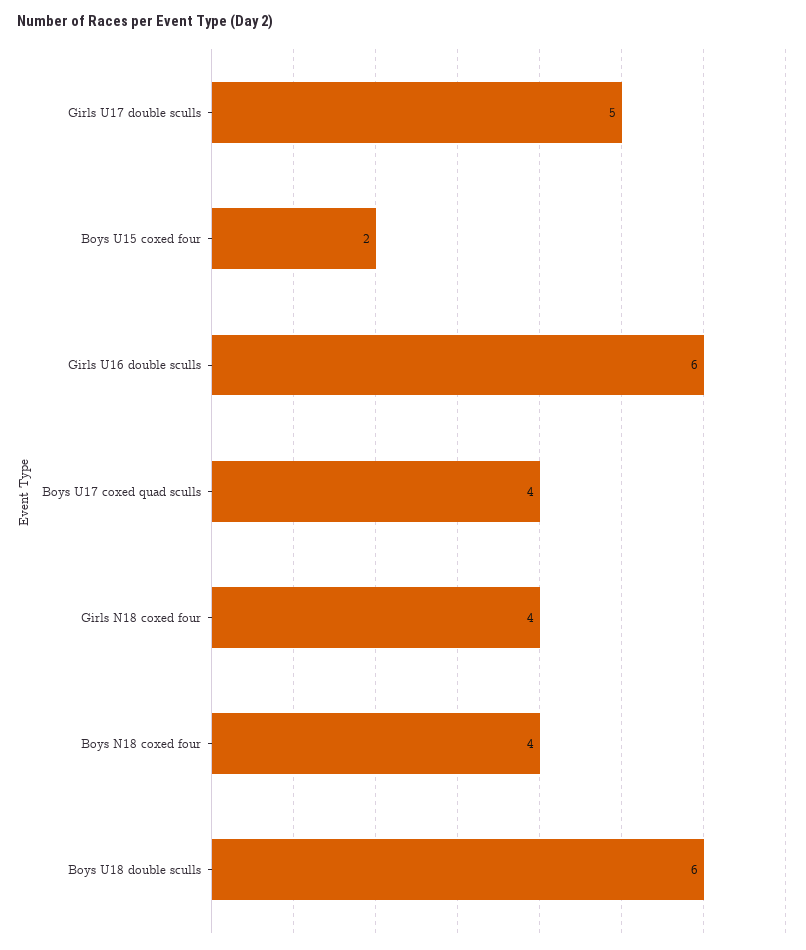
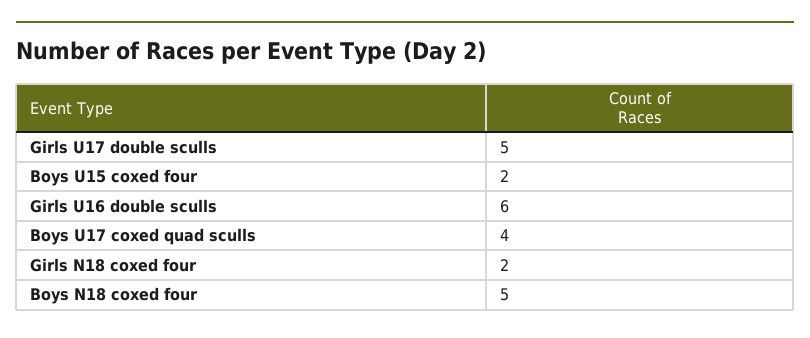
  {
    "Girls U17 double sculls": 5,
    "Boys U15 coxed four": 2,
    "Girls U16 double sculls": 6,
    "Boys U17 coxed quad sculls": 4,
-   "Girls N18 coxed four": 4,
+   "Girls N18 coxed four": 2,
-   "Boys N18 coxed four": 4,
+   "Boys N18 coxed four": 5
-   "Boys U18 double sculls": 6
  }

